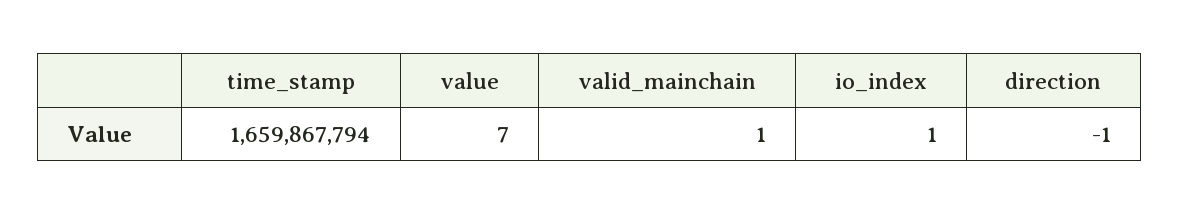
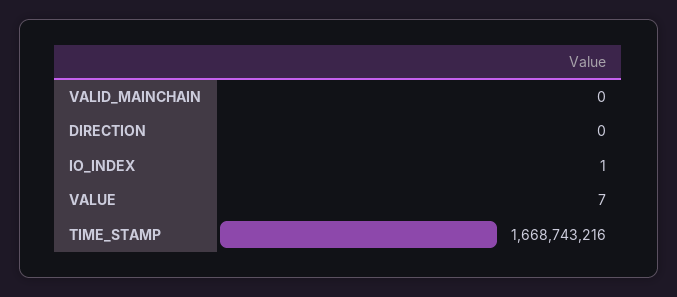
  {
-   "time_stamp": 1659867794,
+   "time_stamp": 1668743216,
    "value": 7,
-   "valid_mainchain": 1,
+   "valid_mainchain": 0,
    "io_index": 1,
-   "direction": -1
+   "direction": 0
  }

